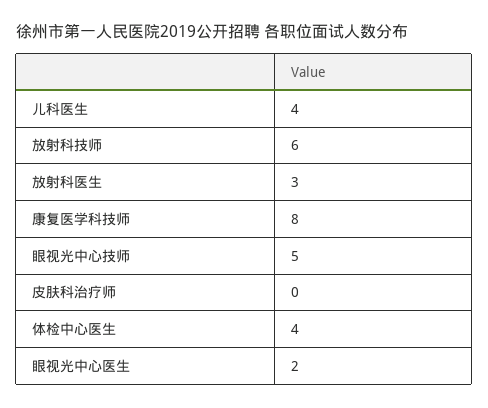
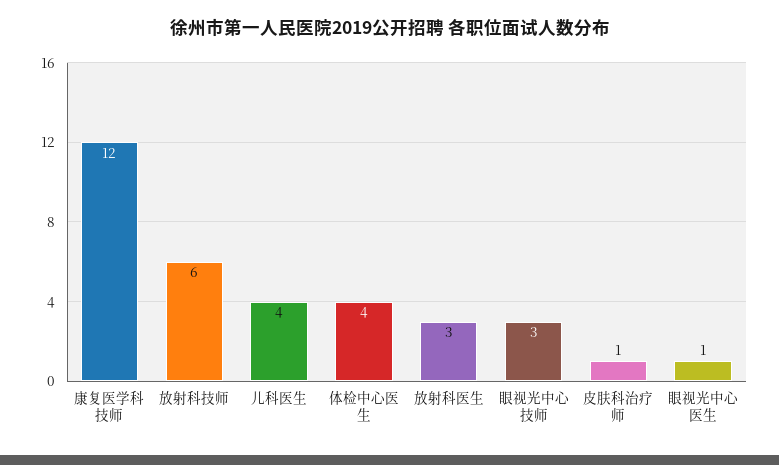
  {
    "儿科医生": 4,
    "放射科技师": 6,
    "放射科医生": 3,
-   "康复医学科技师": 8,
+   "康复医学科技师": 12,
-   "眼视光中心技师": 5,
+   "眼视光中心技师": 3,
-   "皮肤科治疗师": 0,
+   "皮肤科治疗师": 1,
    "体检中心医生": 4,
-   "眼视光中心医生": 2
+   "眼视光中心医生": 1
  }

